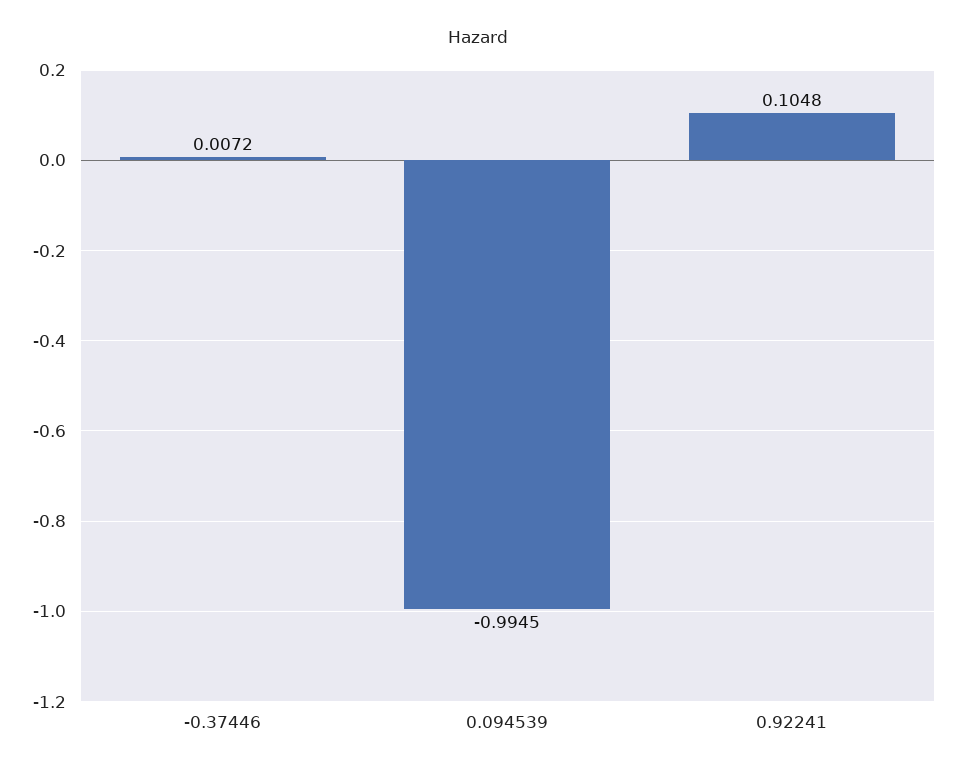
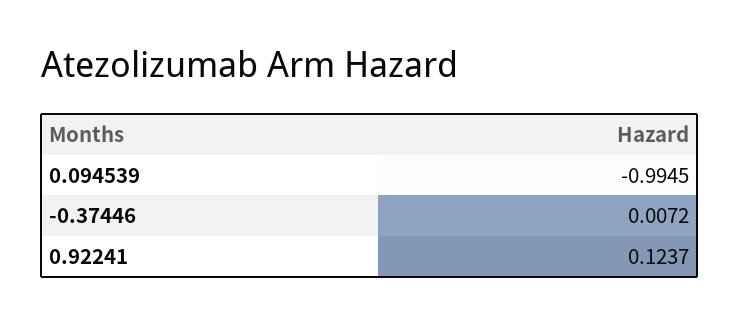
  {
    "-0.37446": 0.0072,
    "0.094539": -0.9945,
-   "0.92241": 0.1048
+   "0.92241": 0.1237
  }

